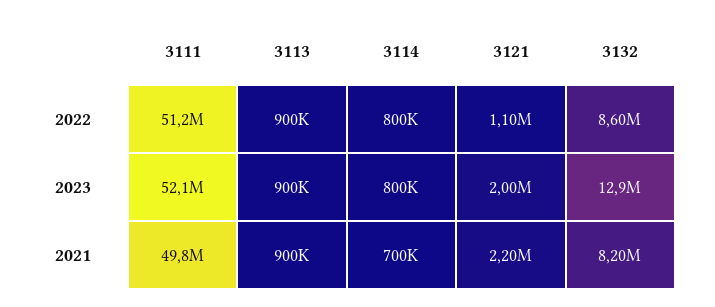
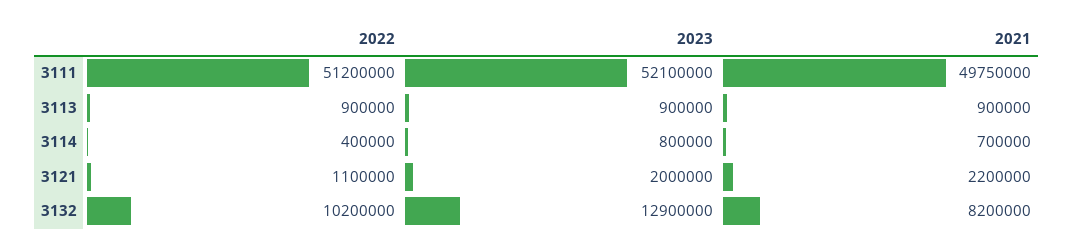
  {
    "3111": {
      "2022": 51200000,
      "2023": 52100000,
      "2021": 49750000
    },
    "3113": {
      "2022": 900000,
      "2023": 900000,
      "2021": 900000
    },
    "3114": {
-     "2022": 800000,
+     "2022": 400000,
      "2023": 800000,
      "2021": 700000
    },
    "3121": {
      "2022": 1100000,
      "2023": 2000000,
      "2021": 2200000
    },
    "3132": {
-     "2022": 8600000,
+     "2022": 10200000,
      "2023": 12900000,
      "2021": 8200000
    }
  }

